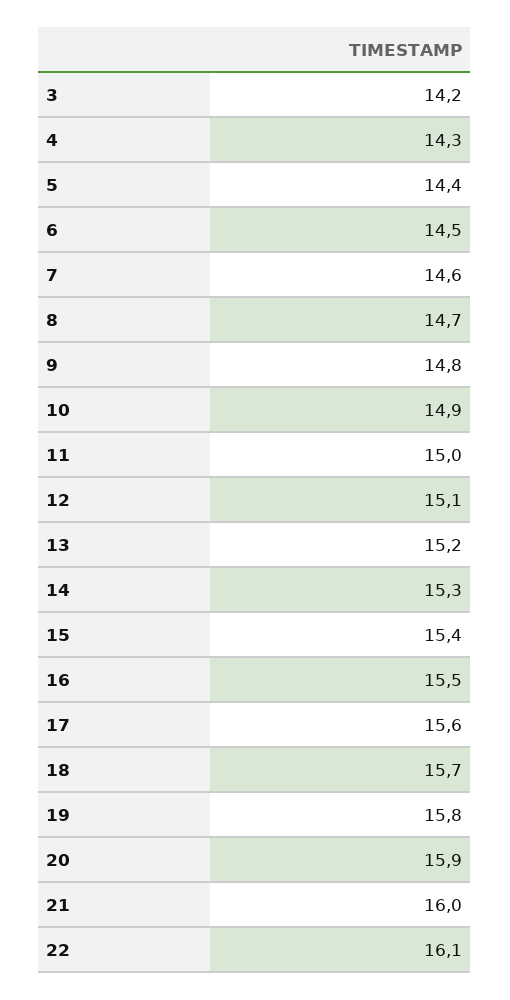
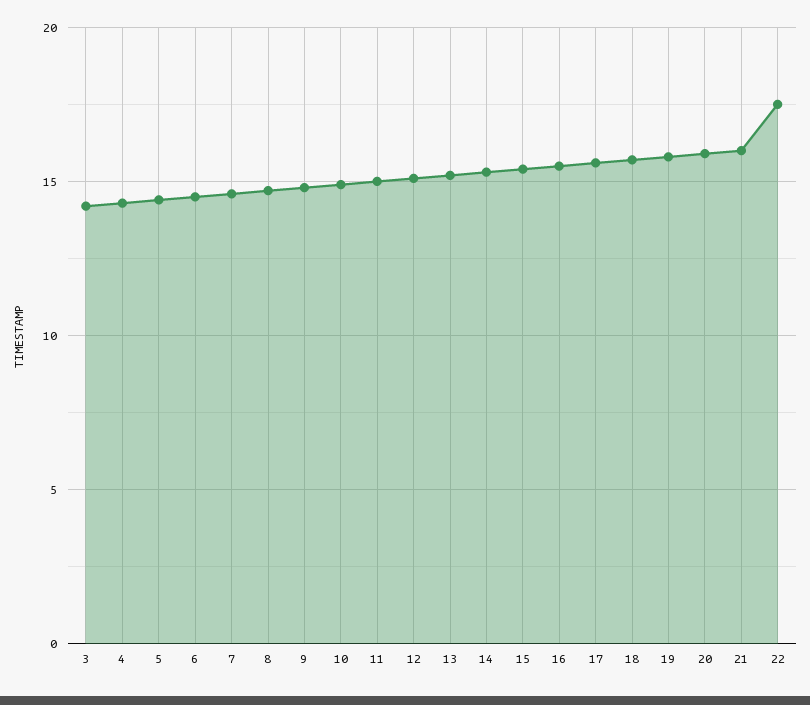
  {
    "3": 14.2,
    "4": 14.3,
    "5": 14.4,
    "6": 14.5,
    "7": 14.6,
    "8": 14.7,
    "9": 14.8,
    "10": 14.9,
    "11": 15,
    "12": 15.1,
    "13": 15.2,
    "14": 15.3,
    "15": 15.4,
    "16": 15.5,
    "17": 15.6,
    "18": 15.7,
    "19": 15.8,
    "20": 15.9,
    "21": 16,
-   "22": 16.1
+   "22": 17.5
  }

